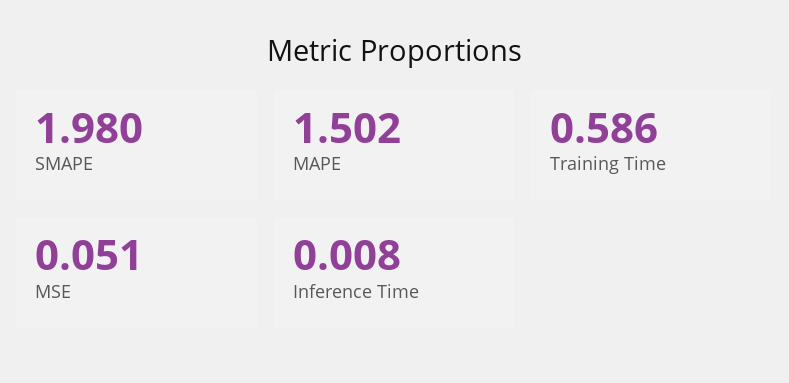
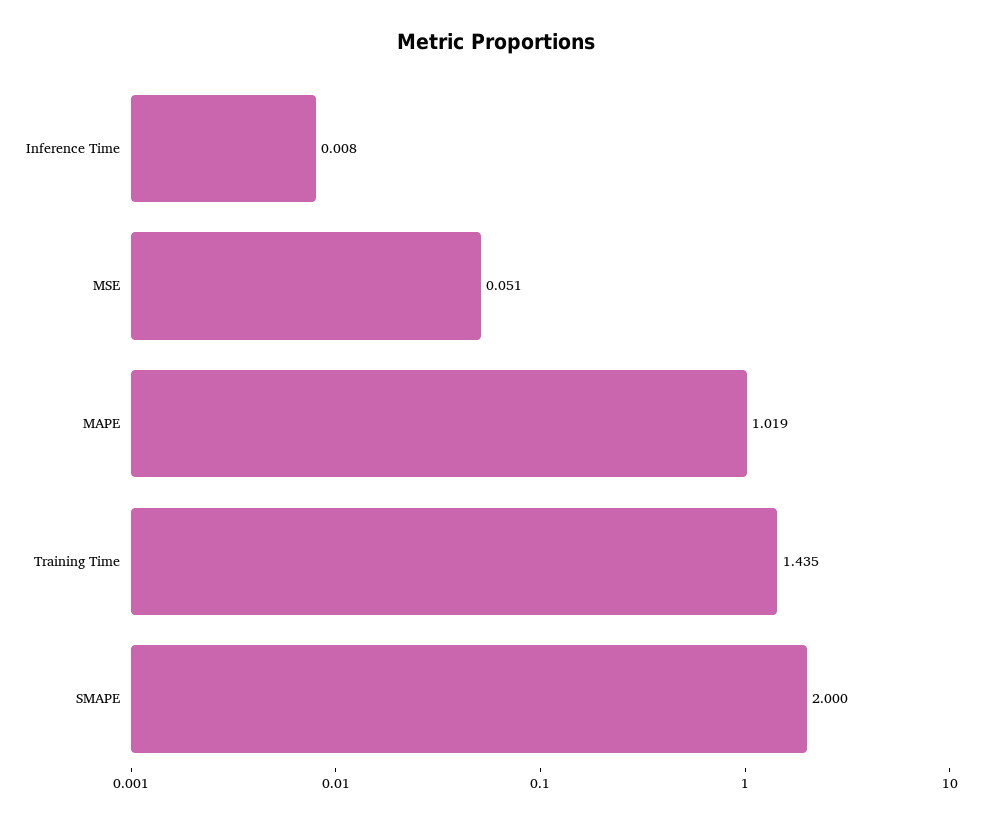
  {
-   "SMAPE": 1.98,
+   "SMAPE": 2,
-   "MAPE": 1.502,
+   "MAPE": 1.019,
-   "Training Time": 0.586,
+   "Training Time": 1.435,
    "MSE": 0.051,
    "Inference Time": 0.008
  }

